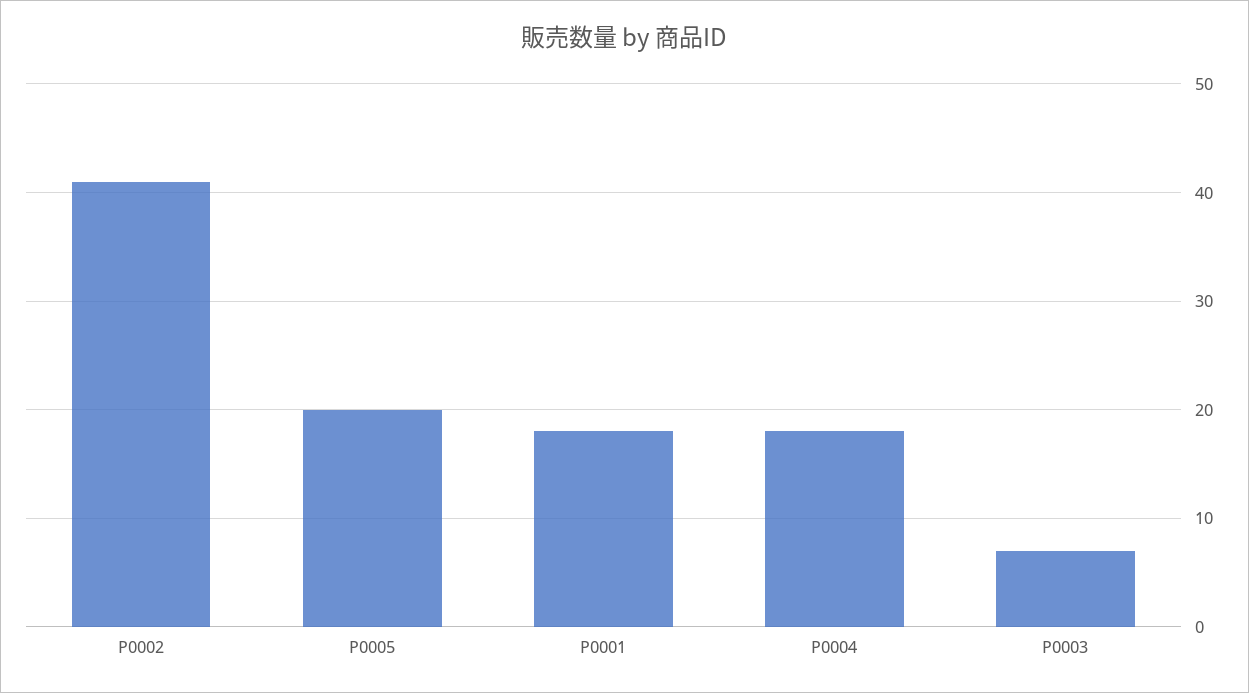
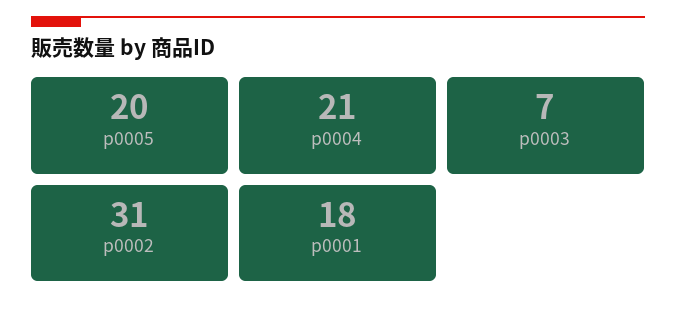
  {
-   "P0002": 41,
+   "P0002": 31,
    "P0005": 20,
    "P0001": 18,
-   "P0004": 18,
+   "P0004": 21,
    "P0003": 7
  }

